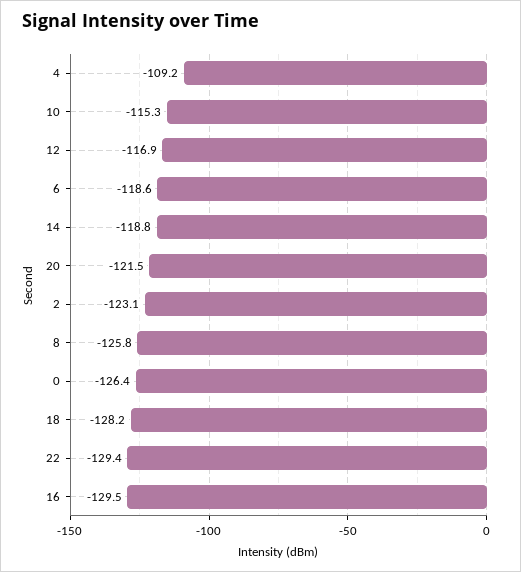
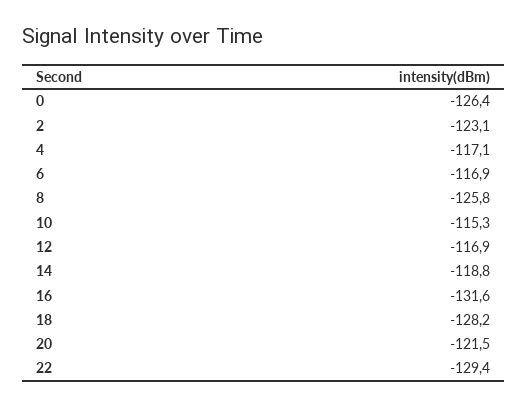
  {
-   "4": -109.2,
+   "4": -117.1,
    "10": -115.3,
    "12": -116.9,
-   "6": -118.6,
+   "6": -116.9,
    "14": -118.8,
    "20": -121.5,
    "2": -123.1,
    "8": -125.8,
    "0": -126.4,
    "18": -128.2,
    "22": -129.4,
-   "16": -129.5
+   "16": -131.6
  }

